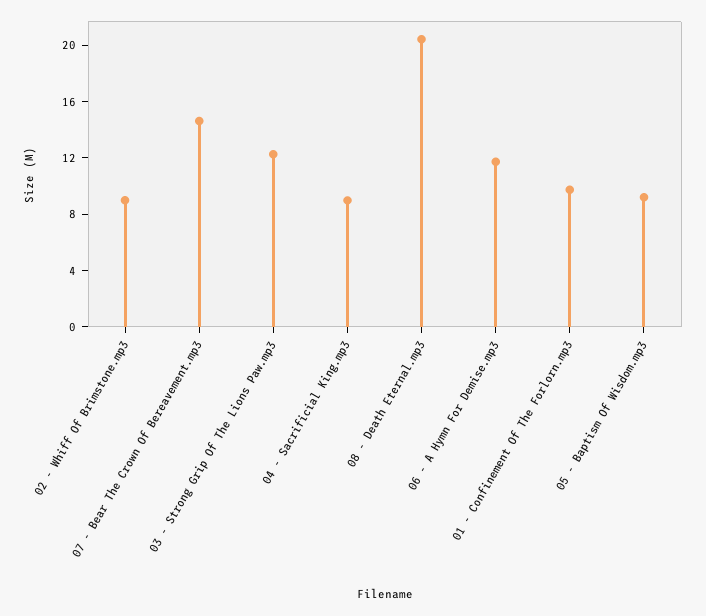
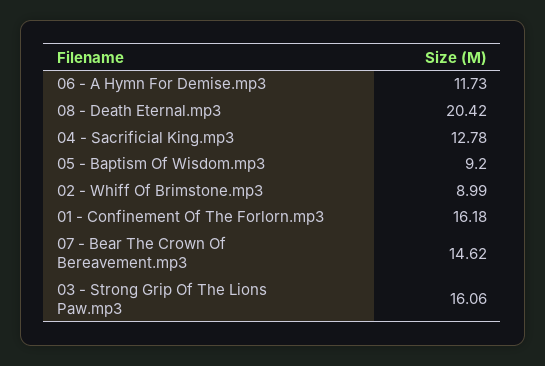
  {
    "02 - Whiff Of Brimstone.mp3": 8.99,
    "07 - Bear The Crown Of Bereavement.mp3": 14.62,
-   "03 - Strong Grip Of The Lions Paw.mp3": 12,
+   "03 - Strong Grip Of The Lions Paw.mp3": 16.06,
-   "04 - Sacrificial King.mp3": 9,
+   "04 - Sacrificial King.mp3": 12.78,
    "08 - Death Eternal.mp3": 20.42,
    "06 - A Hymn For Demise.mp3": 11.73,
-   "01 - Confinement Of The Forlorn.mp3": 10,
+   "01 - Confinement Of The Forlorn.mp3": 16.18,
    "05 - Baptism Of Wisdom.mp3": 9.2
  }

